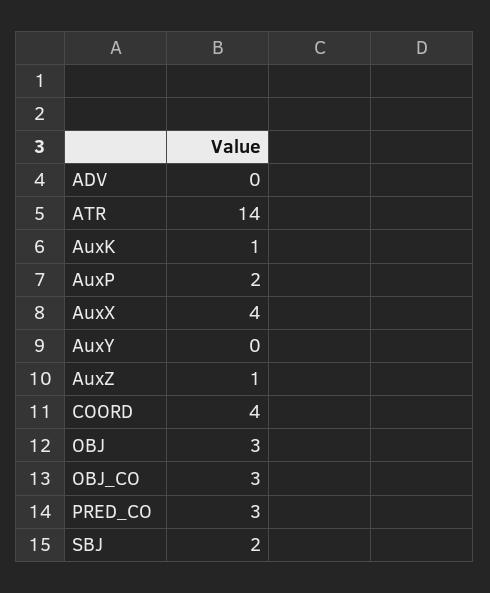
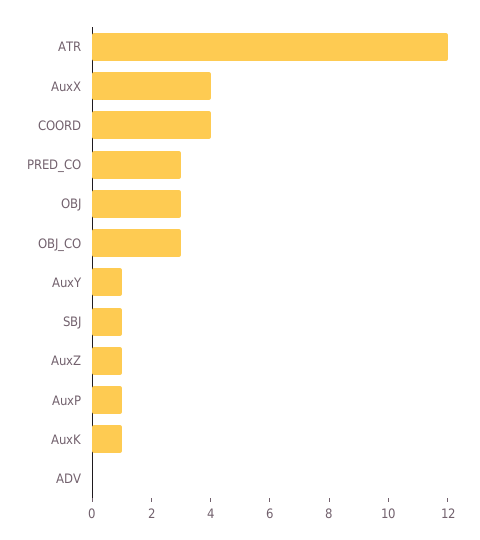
  {
    "ADV": 0,
-   "ATR": 14,
+   "ATR": 12,
    "AuxK": 1,
-   "AuxP": 2,
+   "AuxP": 1,
    "AuxX": 4,
-   "AuxY": 0,
+   "AuxY": 1,
    "AuxZ": 1,
    "COORD": 4,
    "OBJ": 3,
    "OBJ_CO": 3,
    "PRED_CO": 3,
-   "SBJ": 2
+   "SBJ": 1
  }

